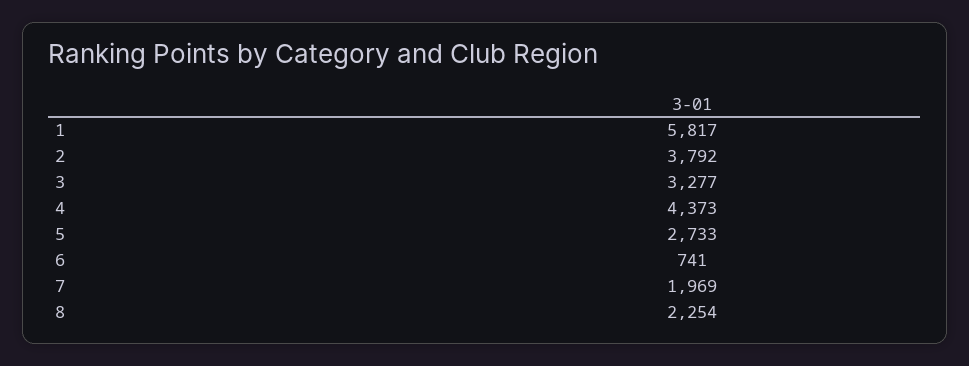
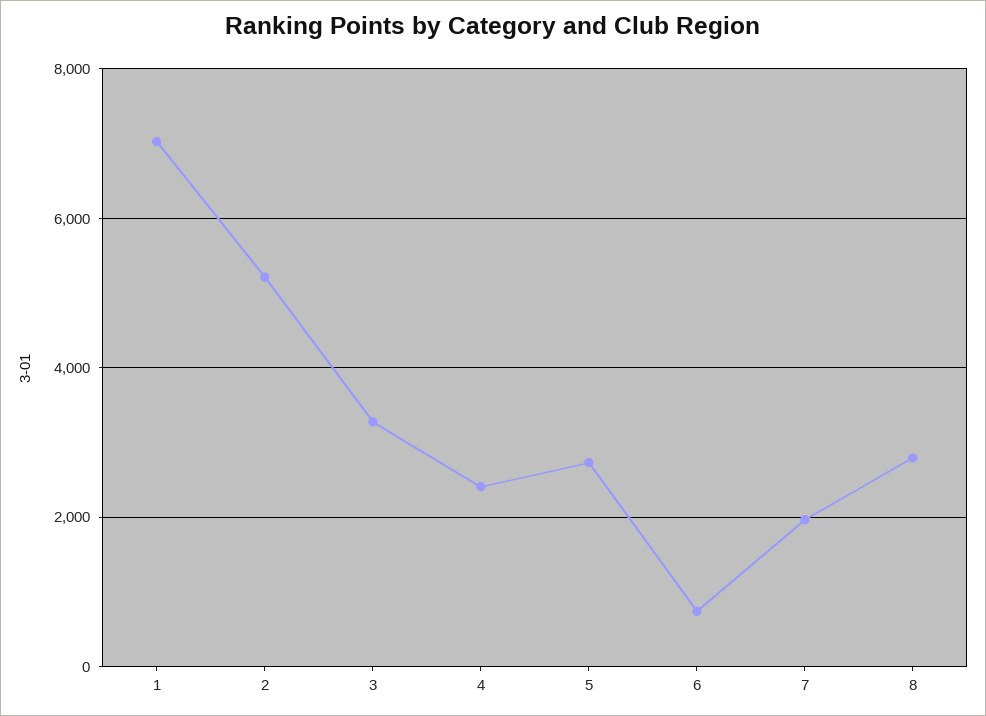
  {
-   "1": 5817,
+   "1": 7000,
-   "2": 3792,
+   "2": 5200,
    "3": 3277,
-   "4": 4373,
+   "4": 2400,
    "5": 2733,
    "6": 741,
    "7": 1969,
-   "8": 2254
+   "8": 2800
  }

